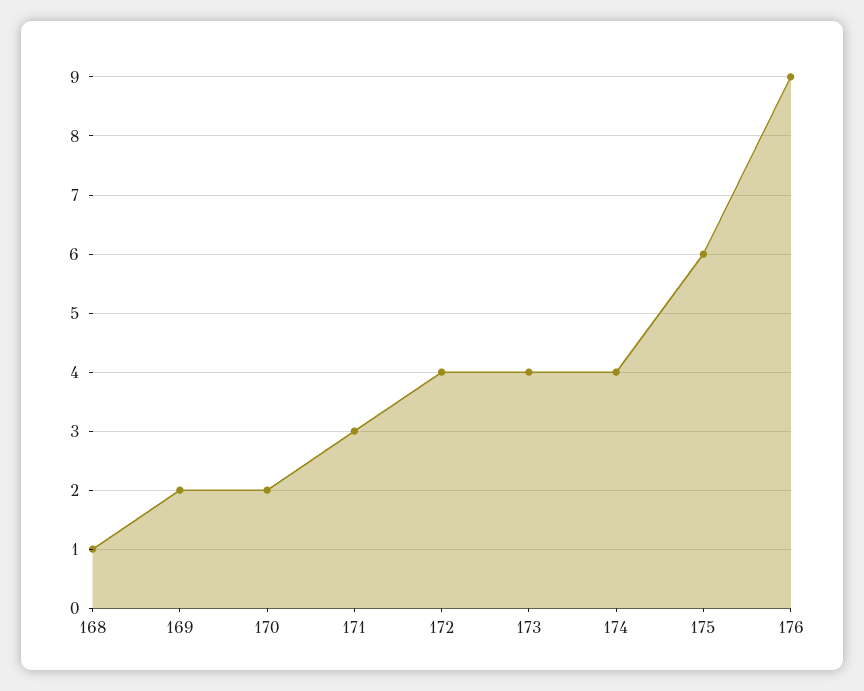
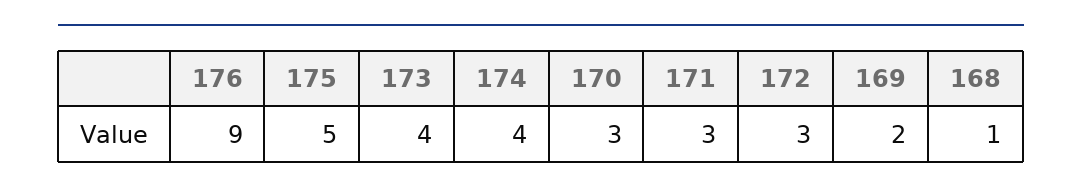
  {
    "168": 1,
    "169": 2,
-   "170": 2,
+   "170": 3,
    "171": 3,
-   "172": 4,
+   "172": 3,
    "173": 4,
    "174": 4,
-   "175": 6,
+   "175": 5,
    "176": 9
  }

